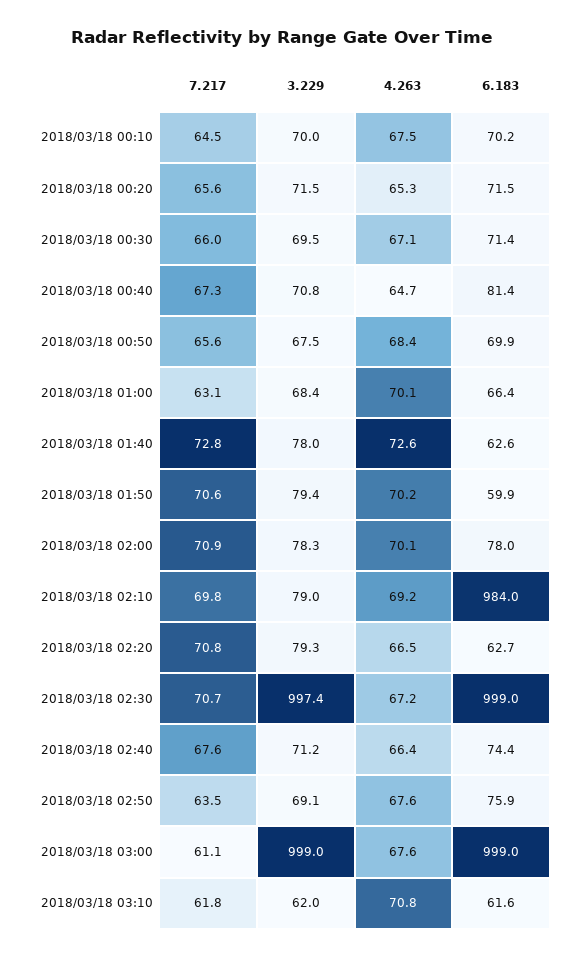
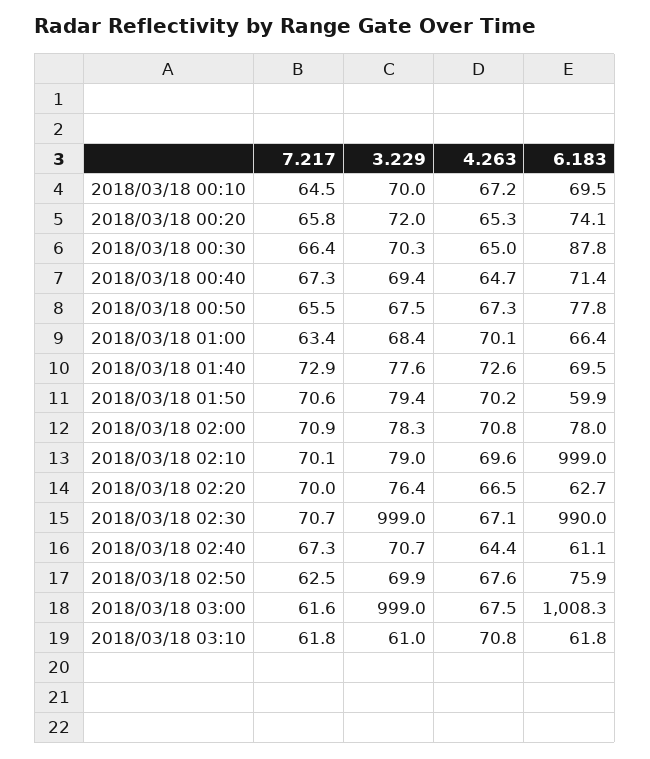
  {
    "7.217": {
      "2018/03/18 00:10": 64.5,
-     "2018/03/18 00:20": 65.6,
+     "2018/03/18 00:20": 65.8,
-     "2018/03/18 00:30": 66,
+     "2018/03/18 00:30": 66.4,
      "2018/03/18 00:40": 67.3,
-     "2018/03/18 00:50": 65.6,
+     "2018/03/18 00:50": 65.5,
-     "2018/03/18 01:00": 63.1,
+     "2018/03/18 01:00": 63.4,
-     "2018/03/18 01:40": 72.8,
+     "2018/03/18 01:40": 72.9,
      "2018/03/18 01:50": 70.6,
      "2018/03/18 02:00": 70.9,
-     "2018/03/18 02:10": 69.8,
+     "2018/03/18 02:10": 70.1,
-     "2018/03/18 02:20": 70.8,
+     "2018/03/18 02:20": 70,
      "2018/03/18 02:30": 70.7,
-     "2018/03/18 02:40": 67.6,
+     "2018/03/18 02:40": 67.3,
-     "2018/03/18 02:50": 63.5,
+     "2018/03/18 02:50": 62.5,
-     "2018/03/18 03:00": 61.1,
+     "2018/03/18 03:00": 61.6,
      "2018/03/18 03:10": 61.8
    },
    "3.229": {
      "2018/03/18 00:10": 70,
-     "2018/03/18 00:20": 71.5,
+     "2018/03/18 00:20": 72,
-     "2018/03/18 00:30": 69.5,
+     "2018/03/18 00:30": 70.3,
-     "2018/03/18 00:40": 70.8,
+     "2018/03/18 00:40": 69.4,
      "2018/03/18 00:50": 67.5,
      "2018/03/18 01:00": 68.4,
-     "2018/03/18 01:40": 78,
+     "2018/03/18 01:40": 77.6,
      "2018/03/18 01:50": 79.4,
      "2018/03/18 02:00": 78.3,
      "2018/03/18 02:10": 79,
-     "2018/03/18 02:20": 79.3,
+     "2018/03/18 02:20": 76.4,
-     "2018/03/18 02:30": 997.4,
+     "2018/03/18 02:30": 999,
-     "2018/03/18 02:40": 71.2,
+     "2018/03/18 02:40": 70.7,
-     "2018/03/18 02:50": 69.1,
+     "2018/03/18 02:50": 69.9,
      "2018/03/18 03:00": 999,
-     "2018/03/18 03:10": 62
+     "2018/03/18 03:10": 61
    },
    "4.263": {
-     "2018/03/18 00:10": 67.5,
+     "2018/03/18 00:10": 67.2,
      "2018/03/18 00:20": 65.3,
-     "2018/03/18 00:30": 67.1,
+     "2018/03/18 00:30": 65,
      "2018/03/18 00:40": 64.7,
-     "2018/03/18 00:50": 68.4,
+     "2018/03/18 00:50": 67.3,
      "2018/03/18 01:00": 70.1,
      "2018/03/18 01:40": 72.6,
      "2018/03/18 01:50": 70.2,
-     "2018/03/18 02:00": 70.1,
+     "2018/03/18 02:00": 70.8,
-     "2018/03/18 02:10": 69.2,
+     "2018/03/18 02:10": 69.6,
      "2018/03/18 02:20": 66.5,
-     "2018/03/18 02:30": 67.2,
+     "2018/03/18 02:30": 67.1,
-     "2018/03/18 02:40": 66.4,
+     "2018/03/18 02:40": 64.4,
      "2018/03/18 02:50": 67.6,
-     "2018/03/18 03:00": 67.6,
+     "2018/03/18 03:00": 67.5,
      "2018/03/18 03:10": 70.8
    },
    "6.183": {
-     "2018/03/18 00:10": 70.2,
+     "2018/03/18 00:10": 69.5,
-     "2018/03/18 00:20": 71.5,
+     "2018/03/18 00:20": 74.1,
-     "2018/03/18 00:30": 71.4,
+     "2018/03/18 00:30": 87.8,
-     "2018/03/18 00:40": 81.4,
+     "2018/03/18 00:40": 71.4,
-     "2018/03/18 00:50": 69.9,
+     "2018/03/18 00:50": 77.8,
      "2018/03/18 01:00": 66.4,
-     "2018/03/18 01:40": 62.6,
+     "2018/03/18 01:40": 69.5,
      "2018/03/18 01:50": 59.9,
      "2018/03/18 02:00": 78,
-     "2018/03/18 02:10": 984,
+     "2018/03/18 02:10": 999,
      "2018/03/18 02:20": 62.7,
-     "2018/03/18 02:30": 999,
+     "2018/03/18 02:30": 990,
-     "2018/03/18 02:40": 74.4,
+     "2018/03/18 02:40": 61.1,
      "2018/03/18 02:50": 75.9,
-     "2018/03/18 03:00": 999,
+     "2018/03/18 03:00": 1008.3,
-     "2018/03/18 03:10": 61.6
+     "2018/03/18 03:10": 61.8
    }
  }

